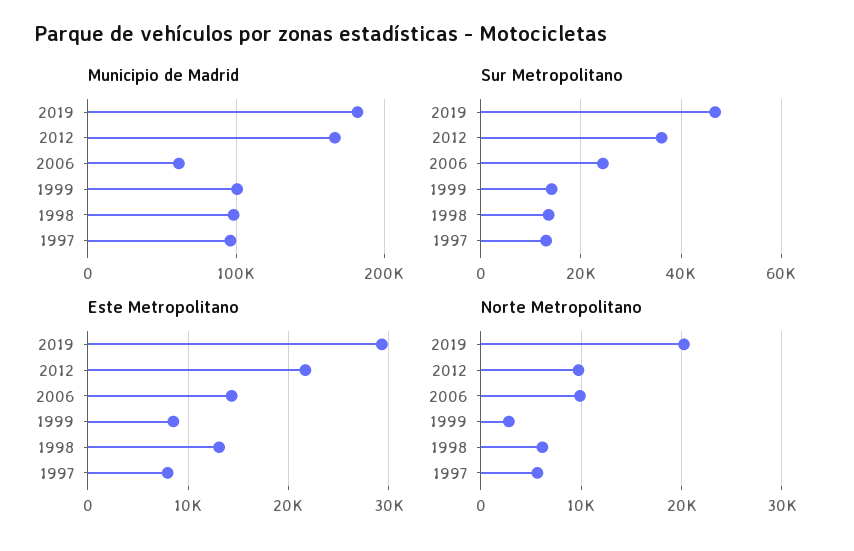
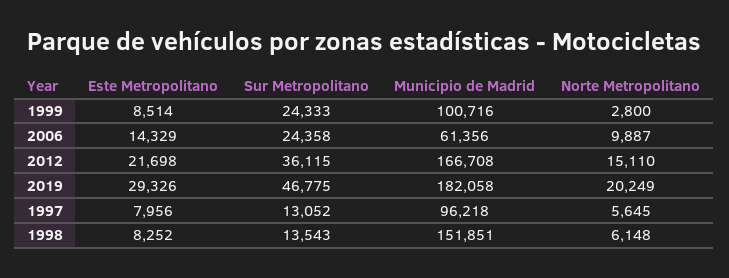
  {
    "Municipio de Madrid": {
      "2019": 182058,
      "2012": 166708,
      "2006": 61356,
      "1999": 100716,
-     "1998": 100000,
+     "1998": 151851,
      "1997": 96218
    },
    "Sur Metropolitano": {
      "2019": 46775,
      "2012": 36115,
      "2006": 24358,
-     "1999": 14000,
+     "1999": 24333,
      "1998": 13543,
      "1997": 13052
    },
    "Este Metropolitano": {
      "2019": 29326,
      "2012": 21698,
      "2006": 14329,
      "1999": 8514,
-     "1998": 13000,
+     "1998": 8252,
      "1997": 7956
    },
    "Norte Metropolitano": {
      "2019": 20249,
-     "2012": 10000,
+     "2012": 15110,
      "2006": 9887,
      "1999": 2800,
      "1998": 6148,
      "1997": 5645
    }
  }

